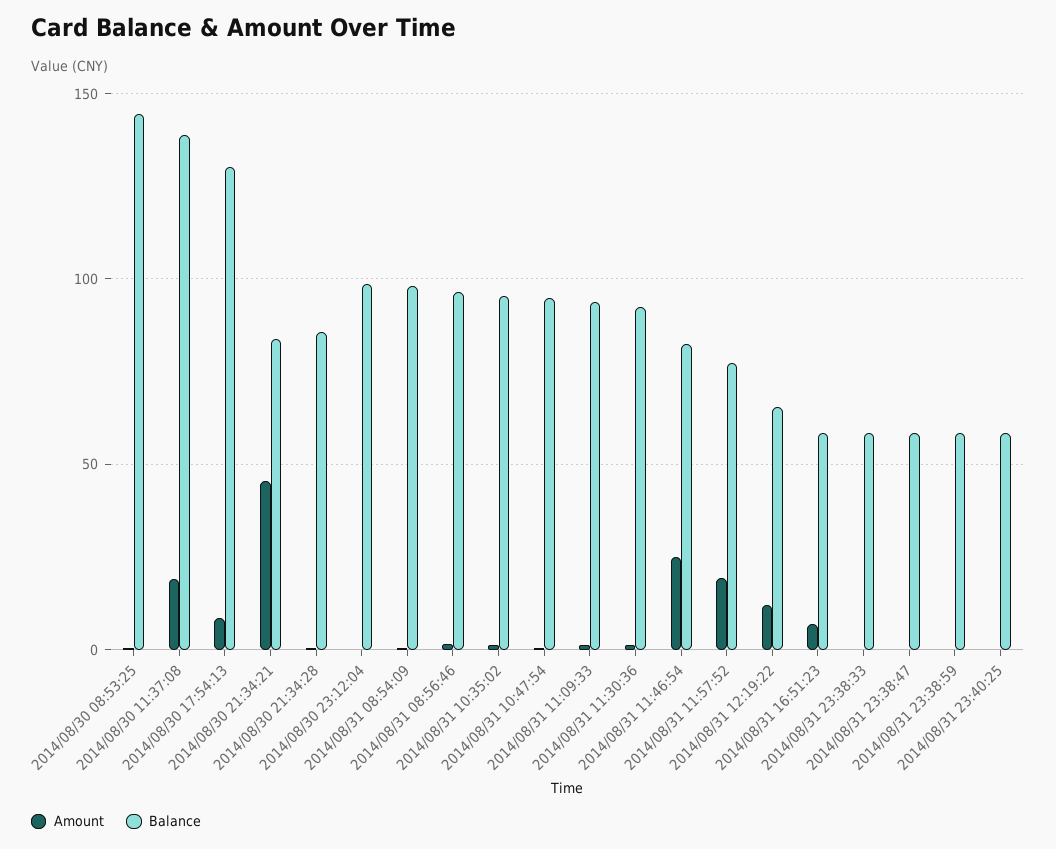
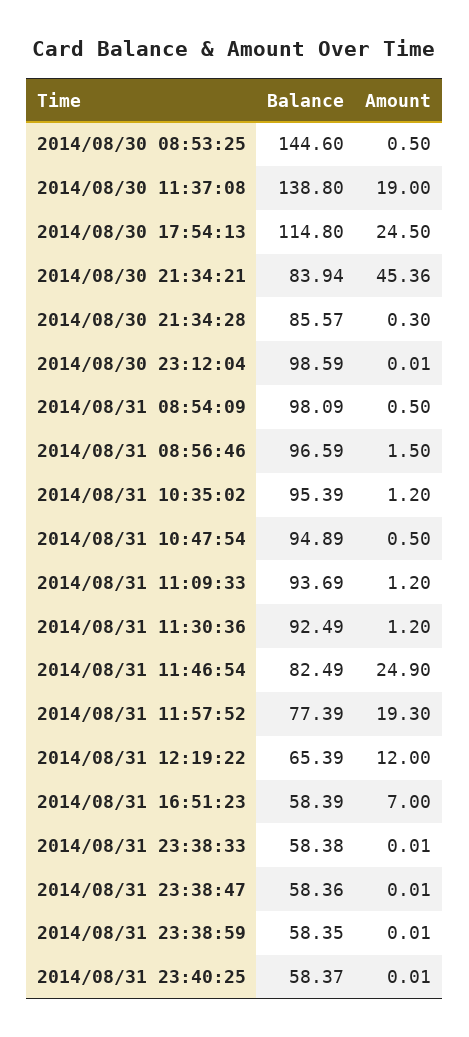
  {
    "Amount": {
      "2014/08/30 08:53:25": 0.5,
      "2014/08/30 11:37:08": 19,
-     "2014/08/30 17:54:13": 10,
+     "2014/08/30 17:54:13": 24.5,
      "2014/08/30 21:34:21": 45.36,
      "2014/08/30 21:34:28": 0.3,
      "2014/08/30 23:12:04": 0.01,
      "2014/08/31 08:54:09": 0.5,
      "2014/08/31 08:56:46": 1.5,
      "2014/08/31 10:35:02": 1.2,
      "2014/08/31 10:47:54": 0.5,
      "2014/08/31 11:09:33": 1.2,
      "2014/08/31 11:30:36": 1.2,
      "2014/08/31 11:46:54": 24.9,
      "2014/08/31 11:57:52": 19.3,
      "2014/08/31 12:19:22": 12,
      "2014/08/31 16:51:23": 7,
      "2014/08/31 23:38:33": 0.01,
      "2014/08/31 23:38:47": 0.01,
      "2014/08/31 23:38:59": 0.01,
      "2014/08/31 23:40:25": 0.01
    },
    "Balance": {
      "2014/08/30 08:53:25": 144.6,
      "2014/08/30 11:37:08": 138.8,
-     "2014/08/30 17:54:13": 130,
+     "2014/08/30 17:54:13": 114.8,
      "2014/08/30 21:34:21": 83.94,
      "2014/08/30 21:34:28": 85.57,
      "2014/08/30 23:12:04": 98.59,
      "2014/08/31 08:54:09": 98.09,
      "2014/08/31 08:56:46": 96.59,
      "2014/08/31 10:35:02": 95.39,
      "2014/08/31 10:47:54": 94.89,
      "2014/08/31 11:09:33": 93.69,
      "2014/08/31 11:30:36": 92.49,
      "2014/08/31 11:46:54": 82.49,
      "2014/08/31 11:57:52": 77.39,
      "2014/08/31 12:19:22": 65.39,
      "2014/08/31 16:51:23": 58.39,
      "2014/08/31 23:38:33": 58.38,
      "2014/08/31 23:38:47": 58.36,
      "2014/08/31 23:38:59": 58.35,
      "2014/08/31 23:40:25": 58.37
    }
  }

